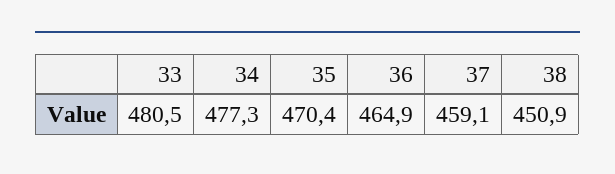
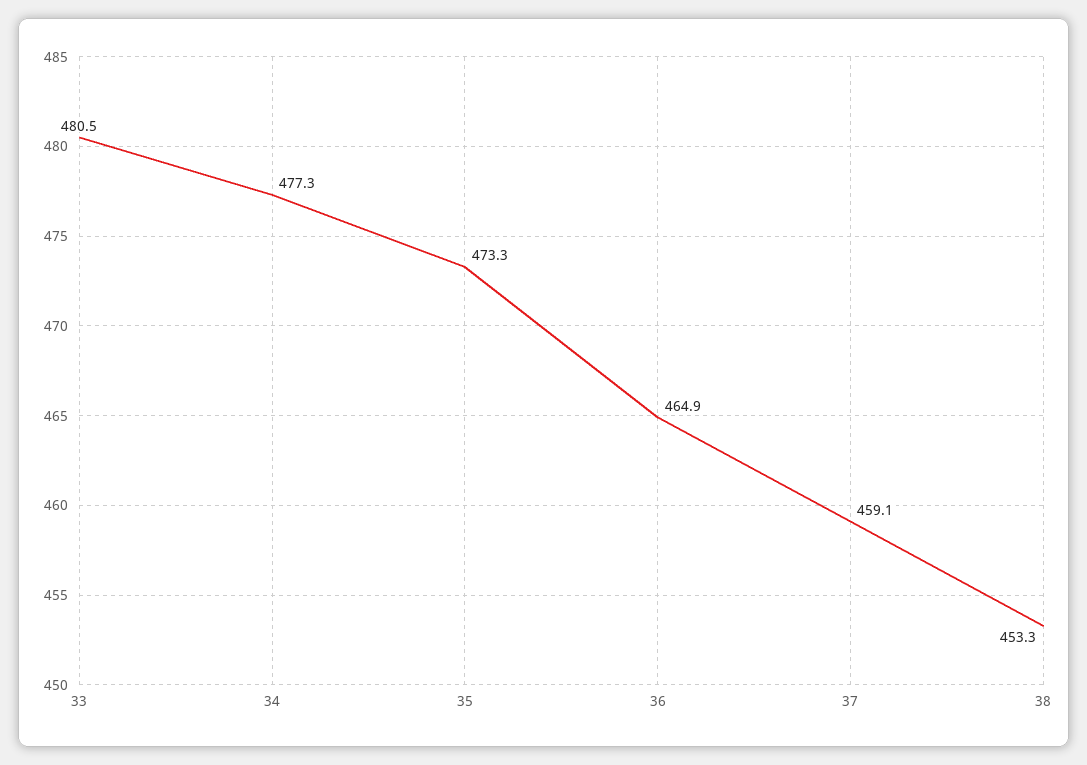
  {
    "33": 480.5,
    "34": 477.3,
-   "35": 470.4,
+   "35": 473.3,
    "36": 464.9,
    "37": 459.1,
-   "38": 450.9
+   "38": 453.3
  }

